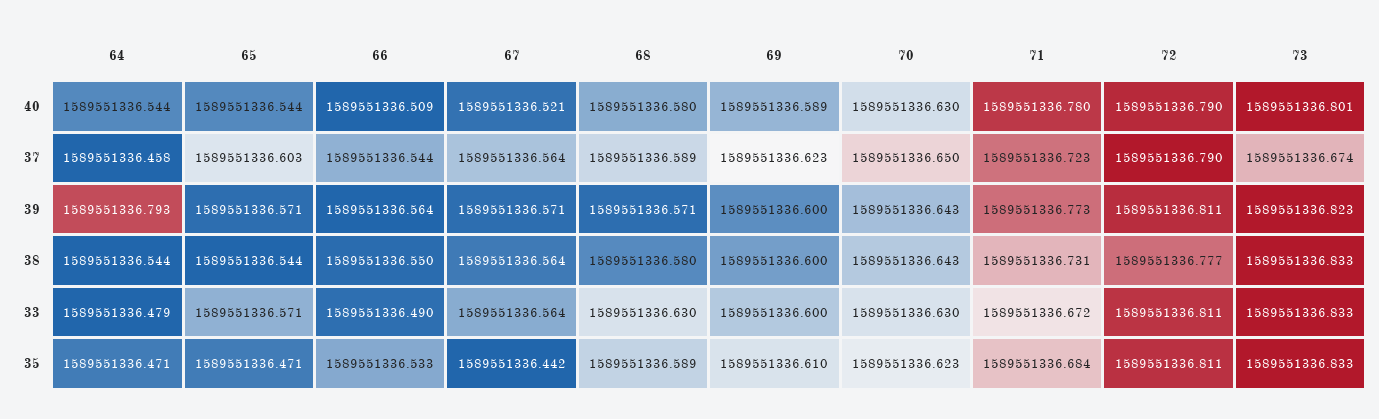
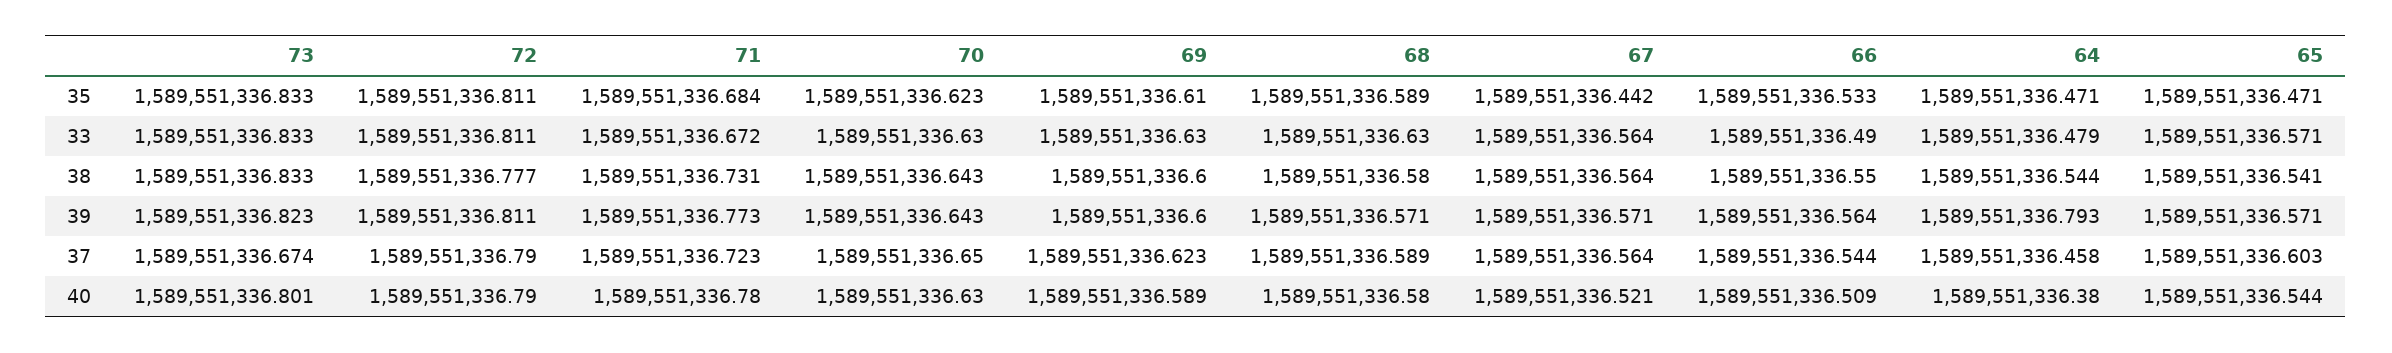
  {
    "64": {
-     "40": 1589551336.544,
+     "40": 1589551336.38,
      "37": 1589551336.458,
      "39": 1589551336.793,
      "38": 1589551336.544,
      "33": 1589551336.479,
      "35": 1589551336.471
    },
    "65": {
      "40": 1589551336.544,
      "37": 1589551336.603,
      "39": 1589551336.571,
-     "38": 1589551336.544,
+     "38": 1589551336.541,
      "33": 1589551336.571,
      "35": 1589551336.471
    },
    "66": {
      "40": 1589551336.509,
      "37": 1589551336.544,
      "39": 1589551336.564,
      "38": 1589551336.55,
      "33": 1589551336.49,
      "35": 1589551336.533
    },
    "67": {
      "40": 1589551336.521,
      "37": 1589551336.564,
      "39": 1589551336.571,
      "38": 1589551336.564,
      "33": 1589551336.564,
      "35": 1589551336.442
    },
    "68": {
      "40": 1589551336.58,
      "37": 1589551336.589,
      "39": 1589551336.571,
      "38": 1589551336.58,
      "33": 1589551336.63,
      "35": 1589551336.589
    },
    "69": {
      "40": 1589551336.589,
      "37": 1589551336.623,
      "39": 1589551336.6,
      "38": 1589551336.6,
-     "33": 1589551336.6,
+     "33": 1589551336.63,
      "35": 1589551336.61
    },
    "70": {
      "40": 1589551336.63,
      "37": 1589551336.65,
      "39": 1589551336.643,
      "38": 1589551336.643,
      "33": 1589551336.63,
      "35": 1589551336.623
    },
    "71": {
      "40": 1589551336.78,
      "37": 1589551336.723,
      "39": 1589551336.773,
      "38": 1589551336.731,
      "33": 1589551336.672,
      "35": 1589551336.684
    },
    "72": {
      "40": 1589551336.79,
      "37": 1589551336.79,
      "39": 1589551336.811,
      "38": 1589551336.777,
      "33": 1589551336.811,
      "35": 1589551336.811
    },
    "73": {
      "40": 1589551336.801,
      "37": 1589551336.674,
      "39": 1589551336.823,
      "38": 1589551336.833,
      "33": 1589551336.833,
      "35": 1589551336.833
    }
  }

